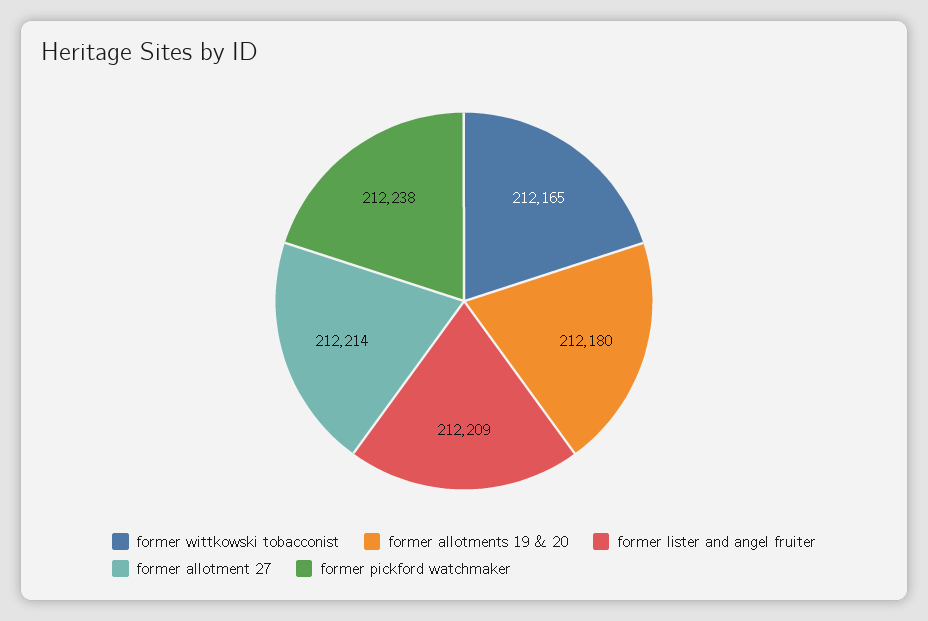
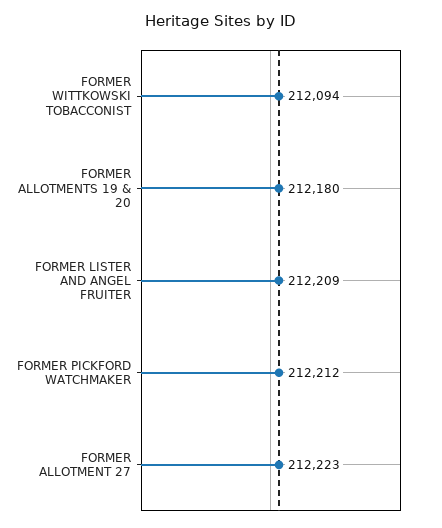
  {
-   "former wittkowski tobacconist": 212165,
+   "former wittkowski tobacconist": 212094,
    "former allotments 19 & 20": 212180,
    "former lister and angel fruiter": 212209,
-   "former allotment 27": 212214,
+   "former allotment 27": 212223,
-   "former pickford watchmaker": 212238
+   "former pickford watchmaker": 212212
  }

